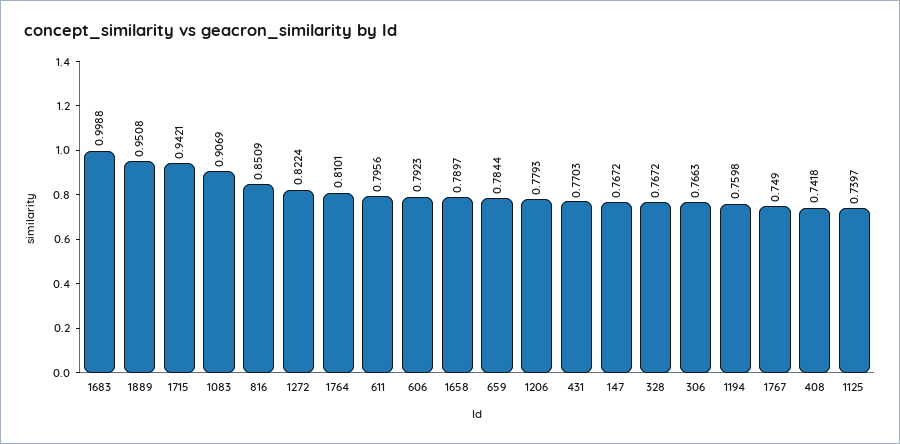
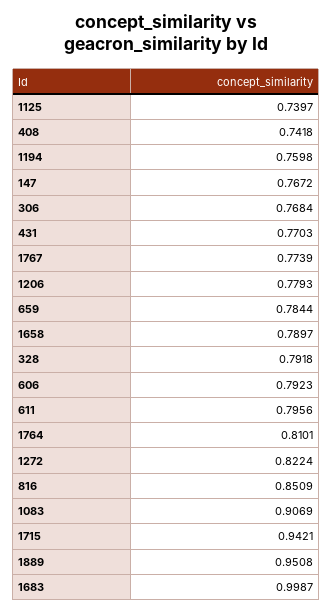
  {
-   "1683": 0.9988,
+   "1683": 0.9987,
    "1889": 0.9508,
    "1715": 0.9421,
    "1083": 0.9069,
    "816": 0.8509,
    "1272": 0.8224,
    "1764": 0.8101,
    "611": 0.7956,
    "606": 0.7923,
    "1658": 0.7897,
    "659": 0.7844,
    "1206": 0.7793,
    "431": 0.7703,
    "147": 0.7672,
-   "328": 0.7672,
+   "328": 0.7918,
-   "306": 0.7663,
+   "306": 0.7684,
    "1194": 0.7598,
-   "1767": 0.749,
+   "1767": 0.7739,
    "408": 0.7418,
    "1125": 0.7397
  }

